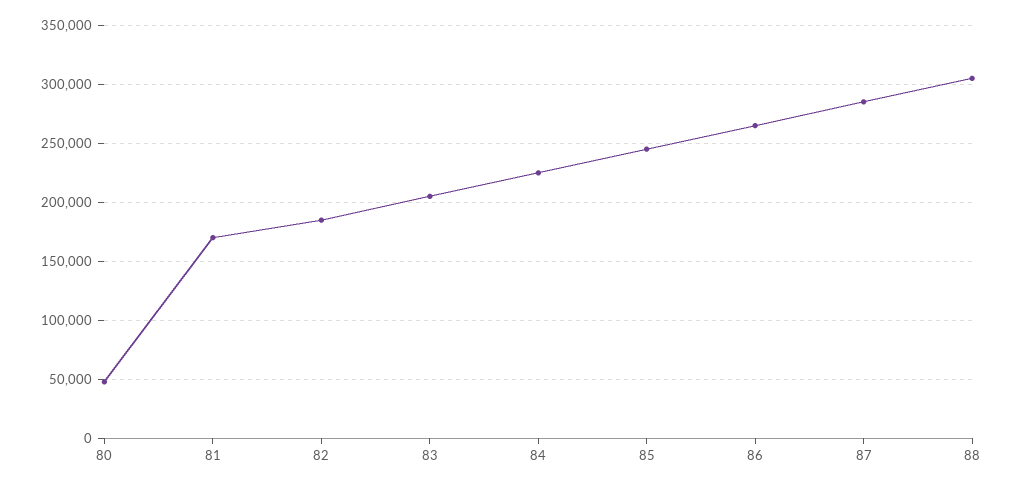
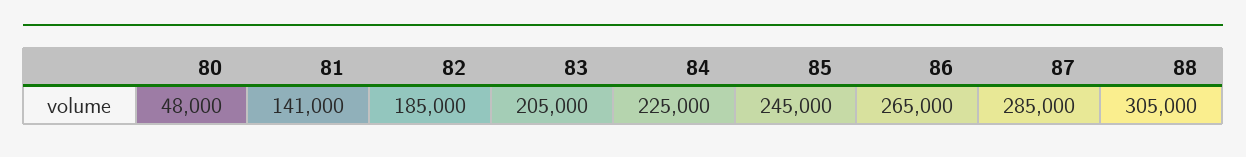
  {
    "80": 48000,
-   "81": 170000,
+   "81": 141000,
    "82": 185000,
    "83": 205000,
    "84": 225000,
    "85": 245000,
    "86": 265000,
    "87": 285000,
    "88": 305000
  }

